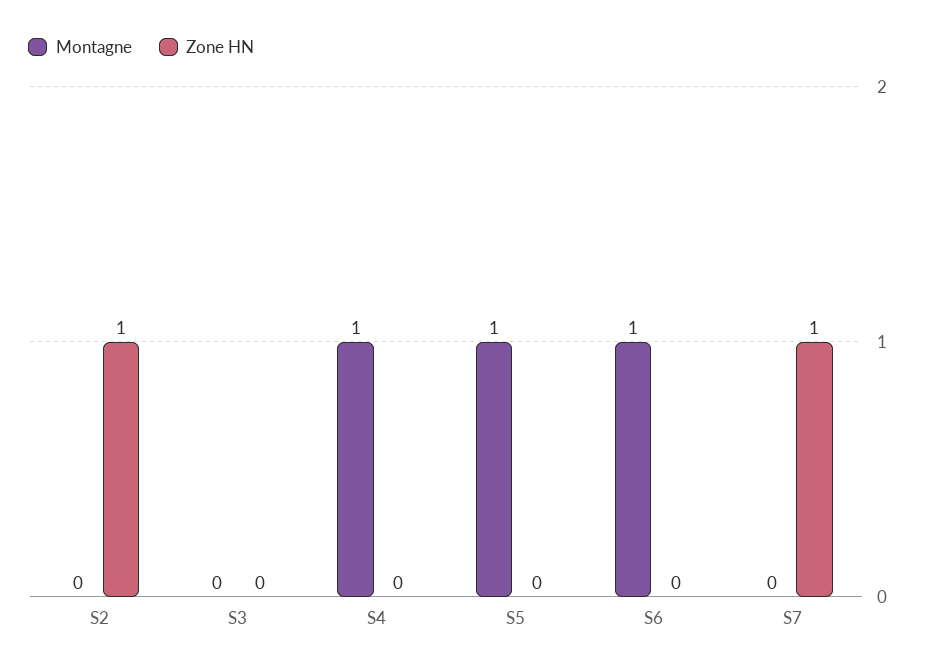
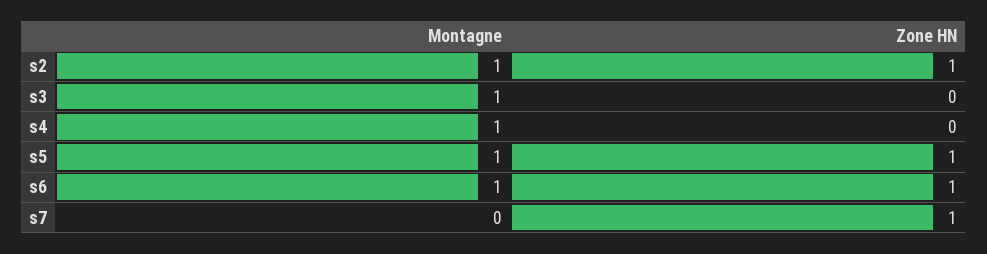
  {
    "Montagne": {
-     "S2": 0,
+     "S2": 1,
-     "S3": 0,
+     "S3": 1,
      "S4": 1,
      "S5": 1,
      "S6": 1,
      "S7": 0
    },
    "Zone HN": {
      "S2": 1,
      "S3": 0,
      "S4": 0,
-     "S5": 0,
+     "S5": 1,
-     "S6": 0,
+     "S6": 1,
      "S7": 1
    }
  }

